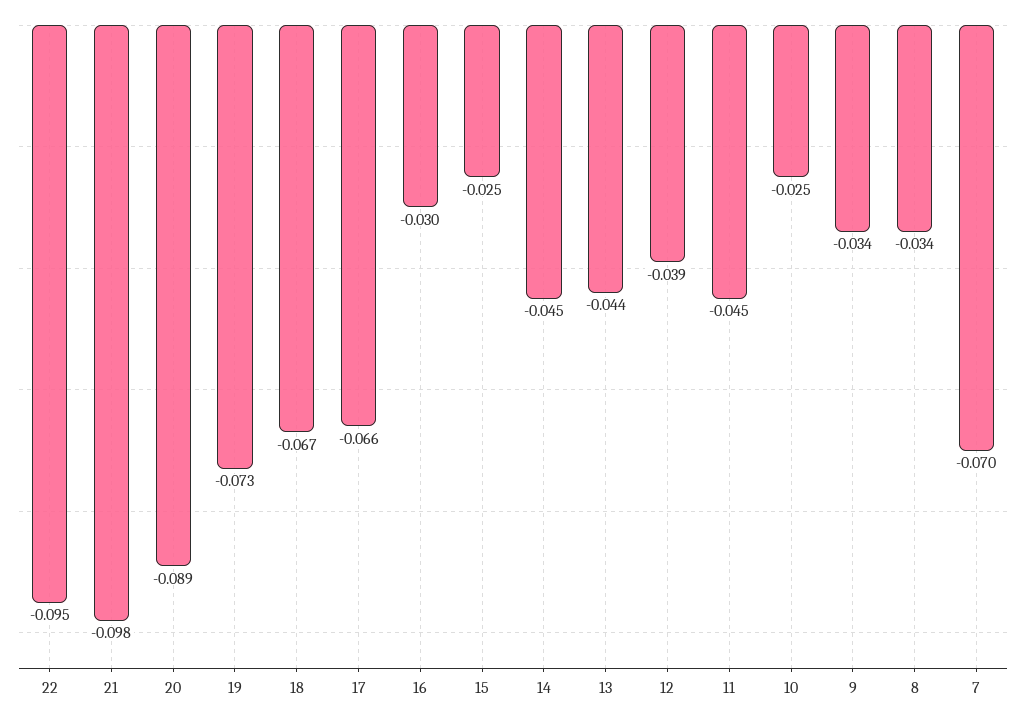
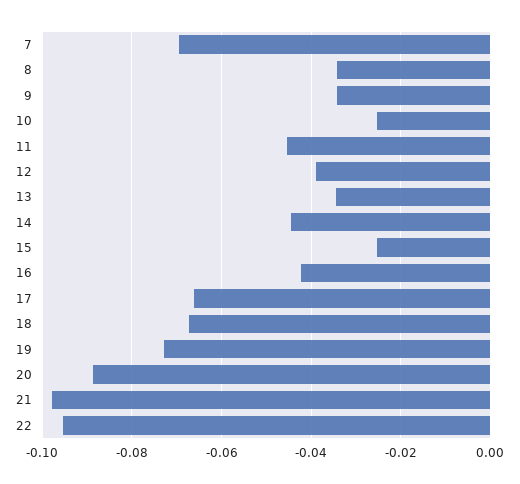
  {
    "22": -0.095,
    "21": -0.098,
    "20": -0.089,
    "19": -0.073,
    "18": -0.067,
    "17": -0.066,
-   "16": -0.03,
+   "16": -0.042,
    "15": -0.025,
    "14": -0.045,
-   "13": -0.044,
+   "13": -0.034,
    "12": -0.039,
    "11": -0.045,
    "10": -0.025,
    "9": -0.034,
    "8": -0.034,
    "7": -0.07
  }

